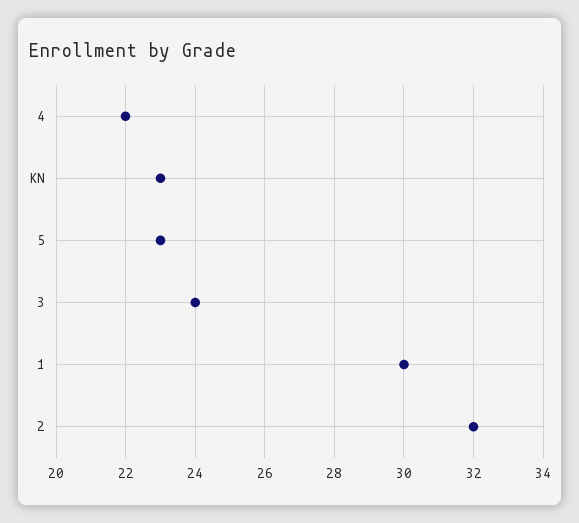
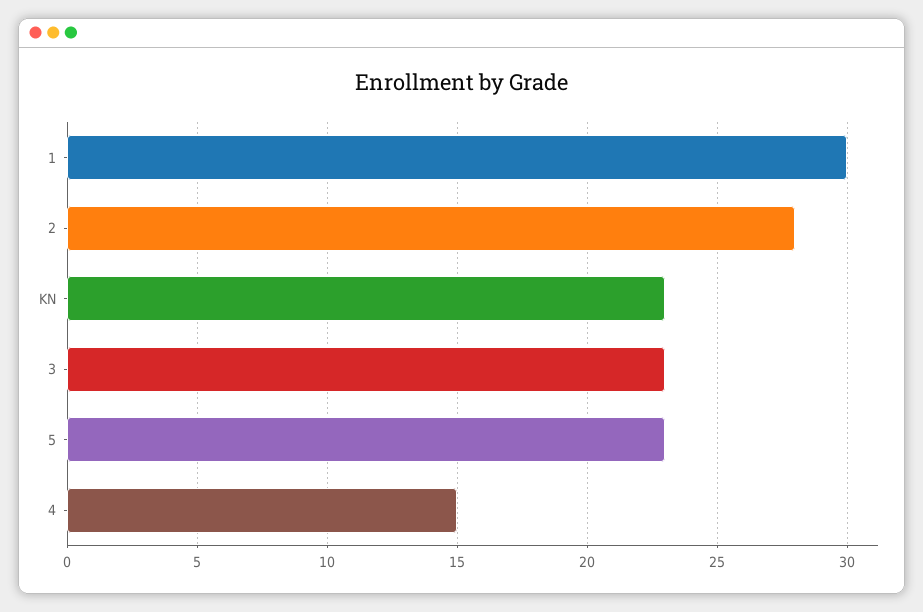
  {
-   "4": 22,
+   "4": 15,
    "KN": 23,
    "5": 23,
-   "3": 24,
+   "3": 23,
    "1": 30,
-   "2": 32
+   "2": 28
  }

